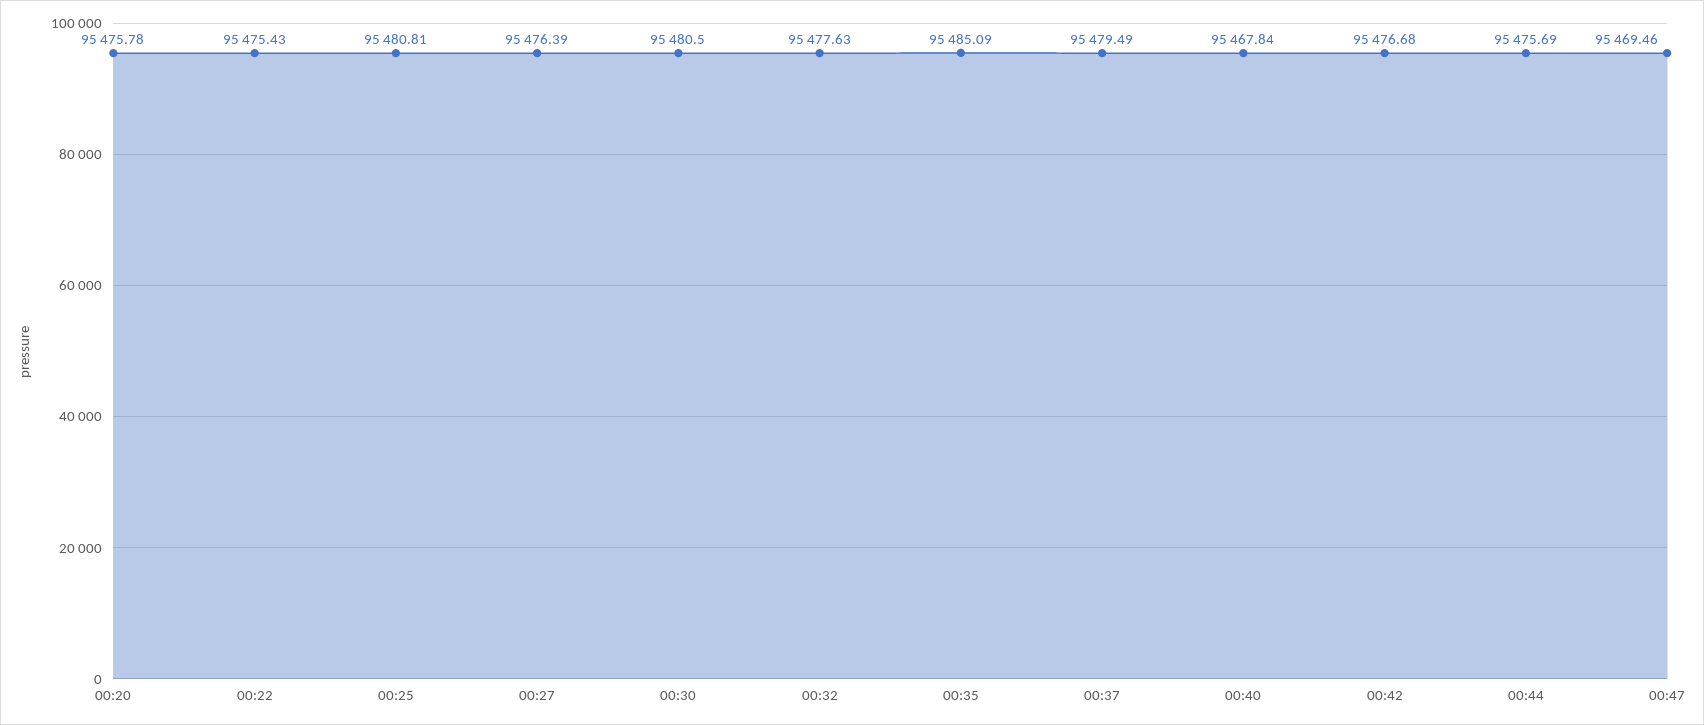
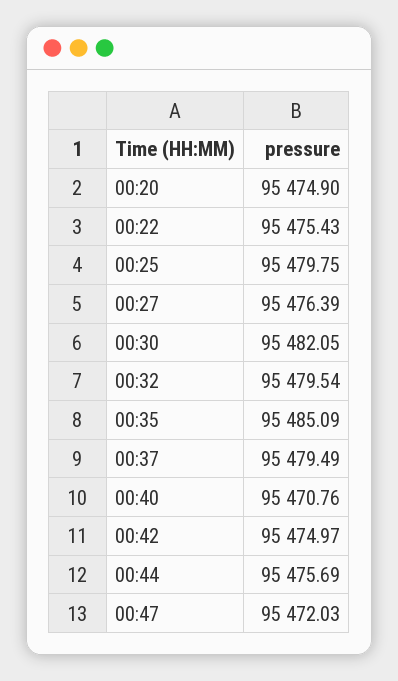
  {
-   "00:20": 95475.78,
+   "00:20": 95474.9,
    "00:22": 95475.43,
-   "00:25": 95480.81,
+   "00:25": 95479.75,
    "00:27": 95476.39,
-   "00:30": 95480.5,
+   "00:30": 95482.05,
-   "00:32": 95477.63,
+   "00:32": 95479.54,
    "00:35": 95485.09,
    "00:37": 95479.49,
-   "00:40": 95467.84,
+   "00:40": 95470.76,
-   "00:42": 95476.68,
+   "00:42": 95474.97,
    "00:44": 95475.69,
-   "00:47": 95469.46
+   "00:47": 95472.03
  }

